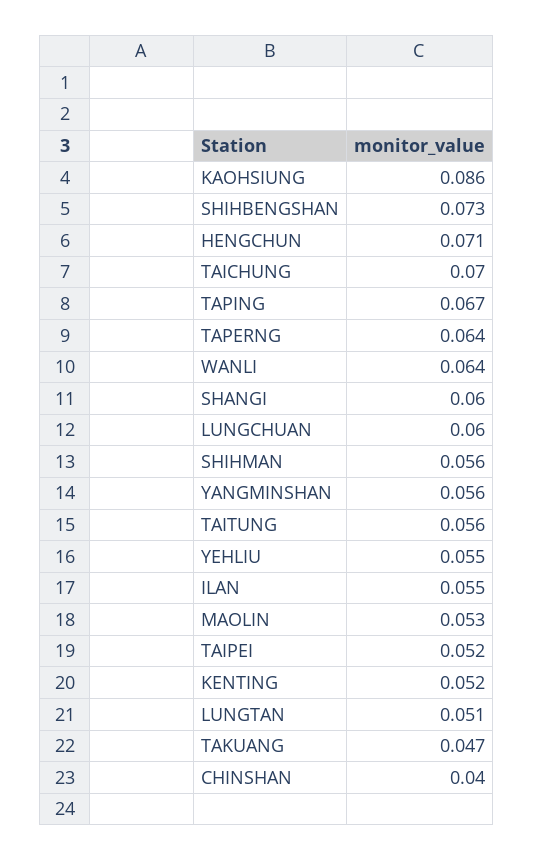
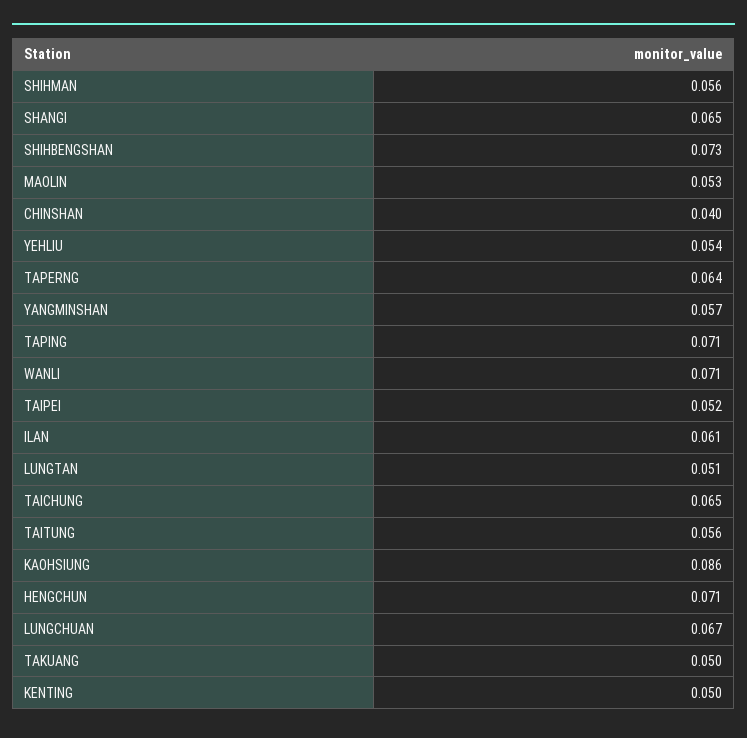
  {
    "KAOHSIUNG": 0.086,
    "SHIHBENGSHAN": 0.073,
    "HENGCHUN": 0.071,
-   "TAICHUNG": 0.07,
+   "TAICHUNG": 0.065,
-   "TAPING": 0.067,
+   "TAPING": 0.071,
    "TAPERNG": 0.064,
-   "WANLI": 0.064,
+   "WANLI": 0.071,
-   "SHANGI": 0.06,
+   "SHANGI": 0.065,
-   "LUNGCHUAN": 0.06,
+   "LUNGCHUAN": 0.067,
    "SHIHMAN": 0.056,
-   "YANGMINSHAN": 0.056,
+   "YANGMINSHAN": 0.057,
    "TAITUNG": 0.056,
-   "YEHLIU": 0.055,
+   "YEHLIU": 0.054,
-   "ILAN": 0.055,
+   "ILAN": 0.061,
    "MAOLIN": 0.053,
    "TAIPEI": 0.052,
-   "KENTING": 0.052,
+   "KENTING": 0.05,
    "LUNGTAN": 0.051,
-   "TAKUANG": 0.047,
+   "TAKUANG": 0.05,
    "CHINSHAN": 0.04
  }

